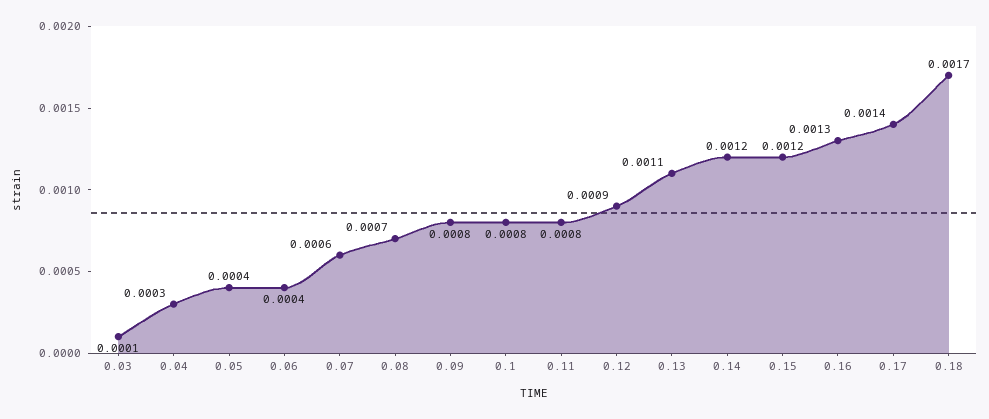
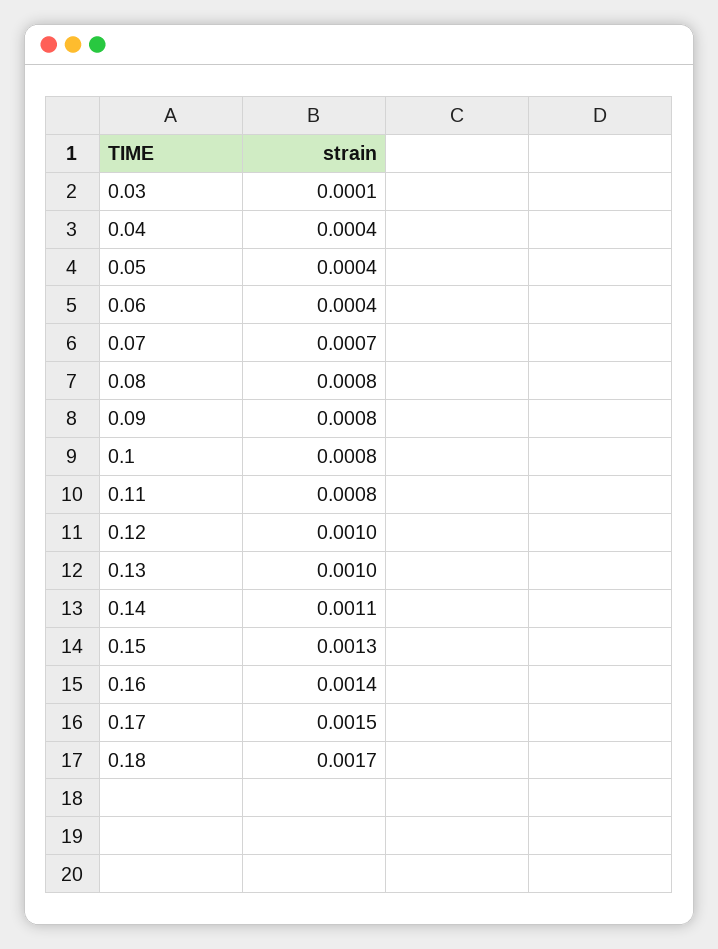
  {
    "0.03": 0.0001,
-   "0.04": 0.0003,
+   "0.04": 0.0004,
    "0.05": 0.0004,
    "0.06": 0.0004,
-   "0.07": 0.0006,
+   "0.07": 0.0007,
-   "0.08": 0.0007,
+   "0.08": 0.0008,
    "0.09": 0.0008,
    "0.1": 0.0008,
    "0.11": 0.0008,
-   "0.12": 0.0009,
+   "0.12": 0.001,
-   "0.13": 0.0011,
+   "0.13": 0.001,
-   "0.14": 0.0012,
+   "0.14": 0.0011,
-   "0.15": 0.0012,
+   "0.15": 0.0013,
-   "0.16": 0.0013,
+   "0.16": 0.0014,
-   "0.17": 0.0014,
+   "0.17": 0.0015,
    "0.18": 0.0017
  }

